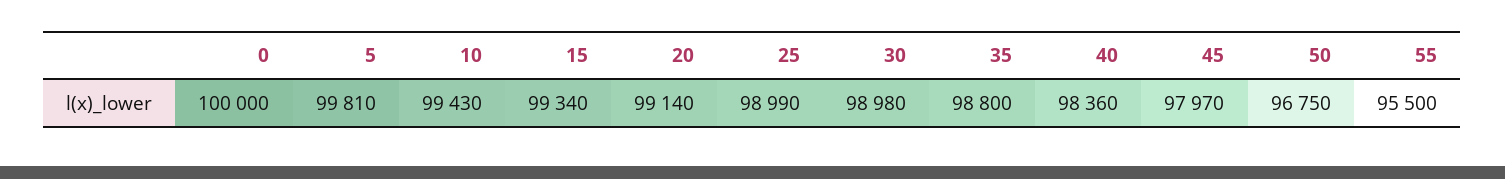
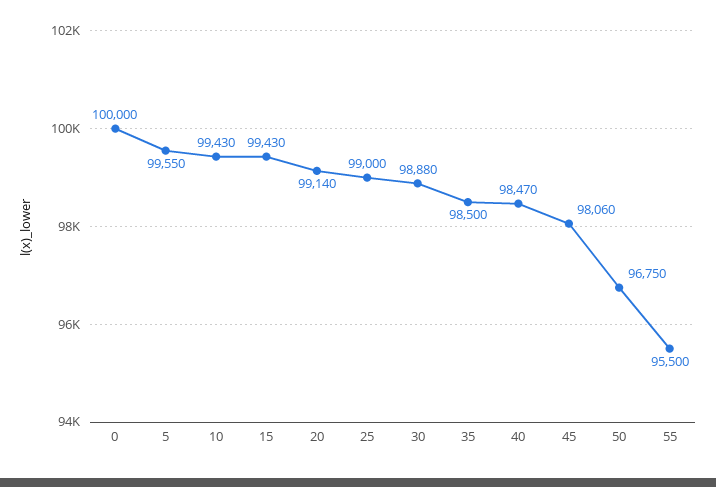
  {
    "0": 100000,
-   "5": 99810,
+   "5": 99550,
    "10": 99430,
-   "15": 99340,
+   "15": 99430,
    "20": 99140,
-   "25": 98990,
+   "25": 99000,
-   "30": 98980,
+   "30": 98880,
-   "35": 98800,
+   "35": 98500,
-   "40": 98360,
+   "40": 98470,
-   "45": 97970,
+   "45": 98060,
    "50": 96750,
    "55": 95500
  }

